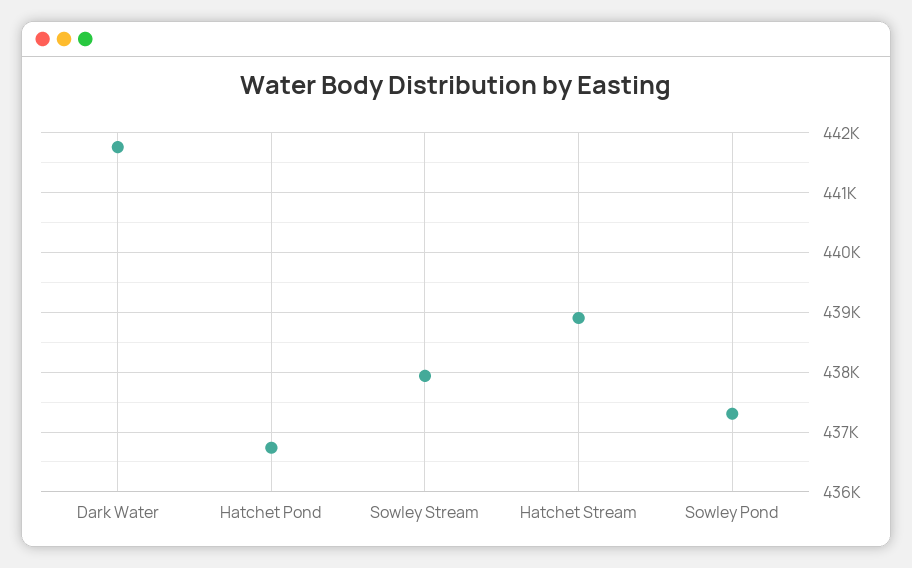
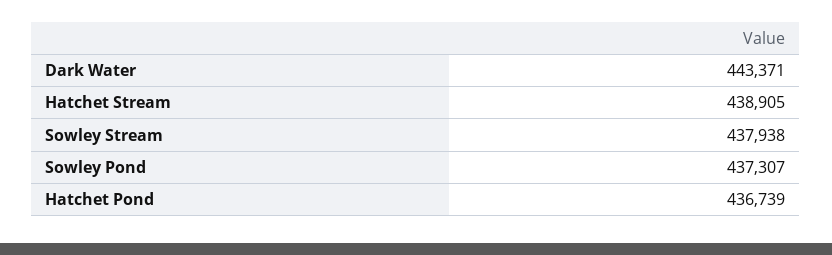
  {
-   "Dark Water": 441800,
+   "Dark Water": 443371,
    "Hatchet Pond": 436739,
    "Sowley Stream": 437938,
    "Hatchet Stream": 438905,
    "Sowley Pond": 437307
  }

